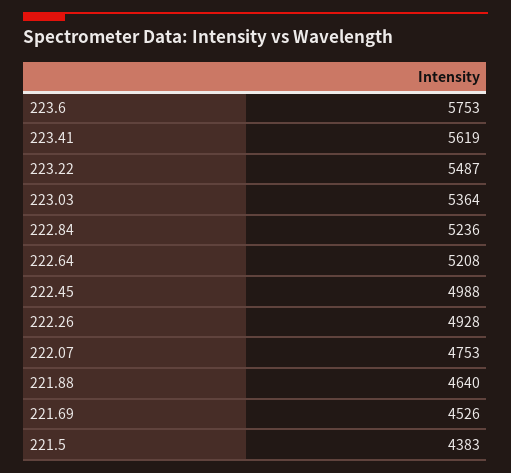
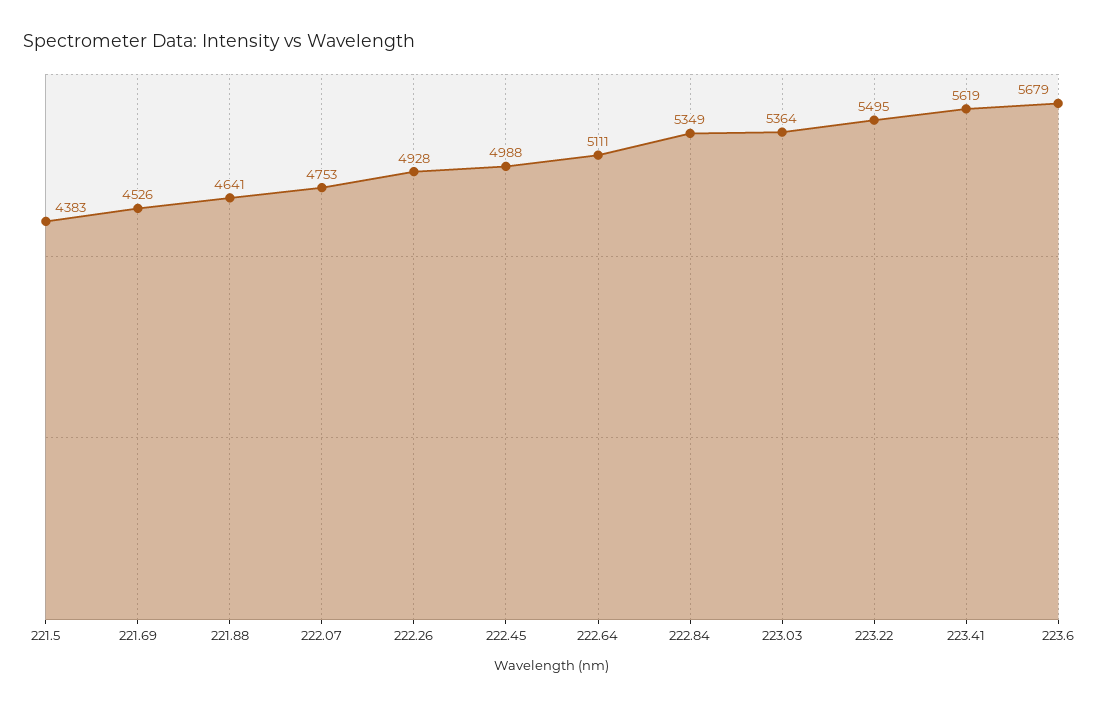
  {
-   "223.6": 5753,
+   "223.6": 5679,
    "223.41": 5619,
-   "223.22": 5487,
+   "223.22": 5495,
    "223.03": 5364,
-   "222.84": 5236,
+   "222.84": 5349,
-   "222.64": 5208,
+   "222.64": 5111,
    "222.45": 4988,
    "222.26": 4928,
    "222.07": 4753,
-   "221.88": 4640,
+   "221.88": 4641,
    "221.69": 4526,
    "221.5": 4383
  }

